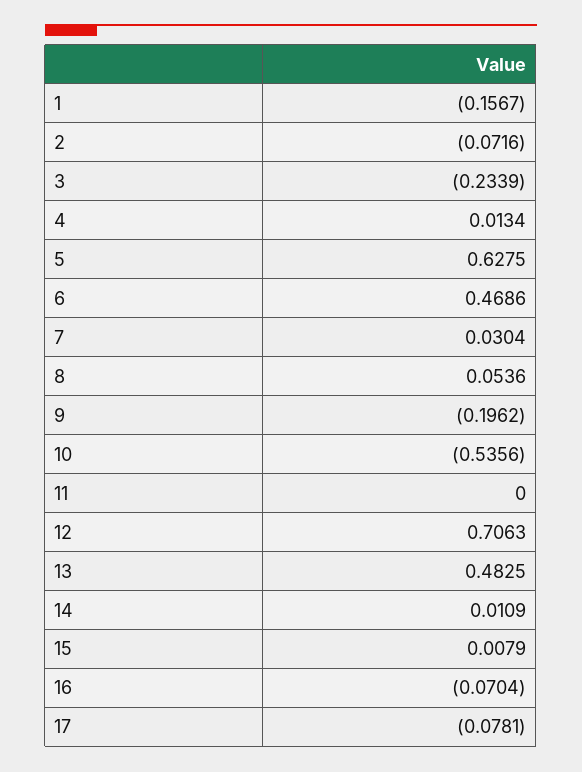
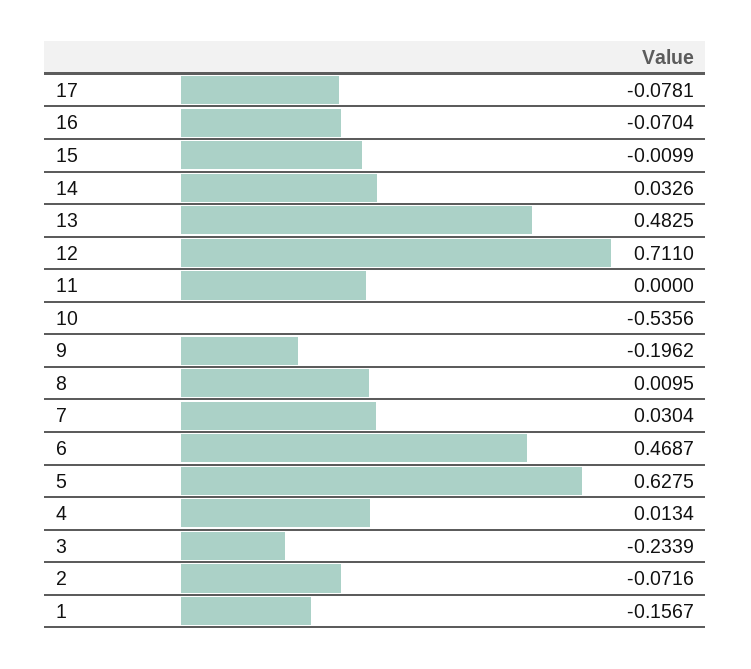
  {
    "1": -0.1567,
    "2": -0.0716,
    "3": -0.2339,
    "4": 0.0134,
    "5": 0.6275,
-   "6": 0.4686,
+   "6": 0.4687,
    "7": 0.0304,
-   "8": 0.0536,
+   "8": 0.0095,
    "9": -0.1962,
    "10": -0.5356,
    "11": 0,
-   "12": 0.7063,
+   "12": 0.711,
    "13": 0.4825,
-   "14": 0.0109,
+   "14": 0.0326,
-   "15": 0.0079,
+   "15": -0.0099,
    "16": -0.0704,
    "17": -0.0781
  }

